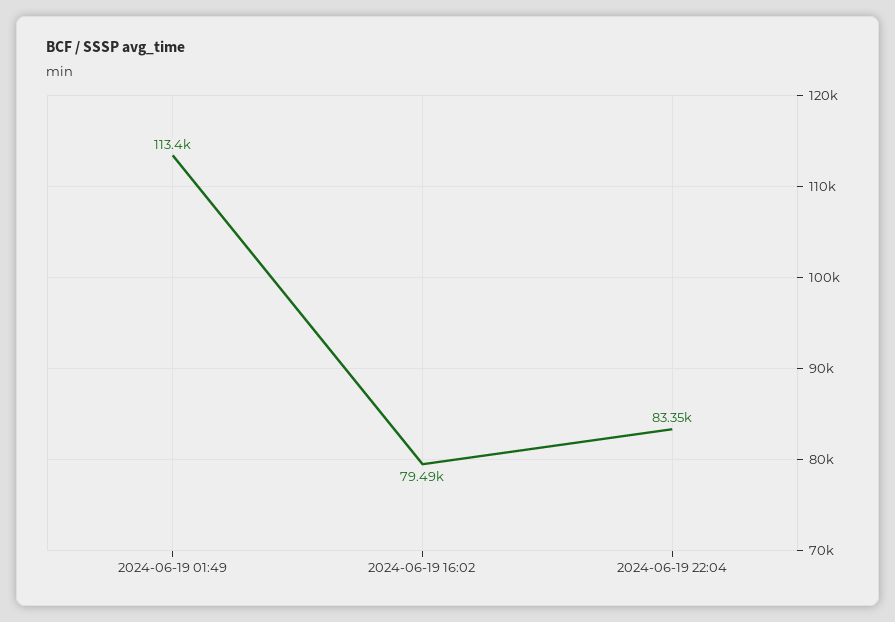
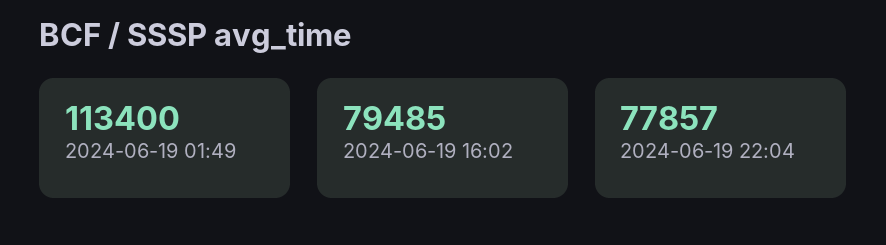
  {
    "2024-06-19 01:49": 113400,
    "2024-06-19 16:02": 79485,
-   "2024-06-19 22:04": 83350
+   "2024-06-19 22:04": 77857
  }

